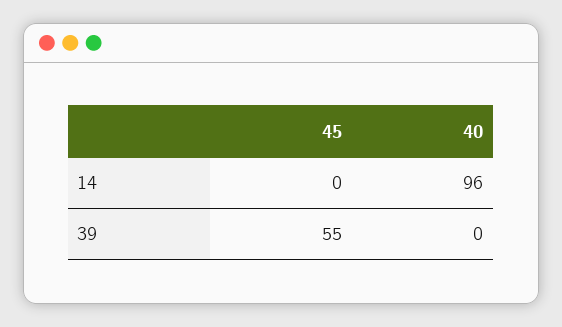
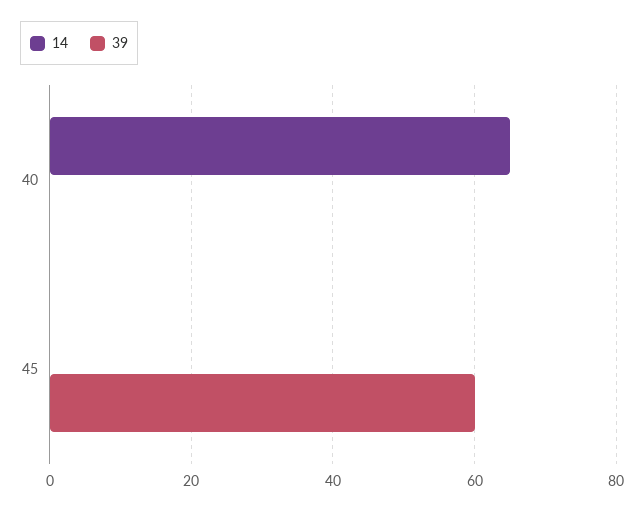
  {
    "14": {
      "45": 0,
-     "40": 96
+     "40": 65
    },
    "39": {
-     "45": 55,
+     "45": 60,
      "40": 0
    }
  }

